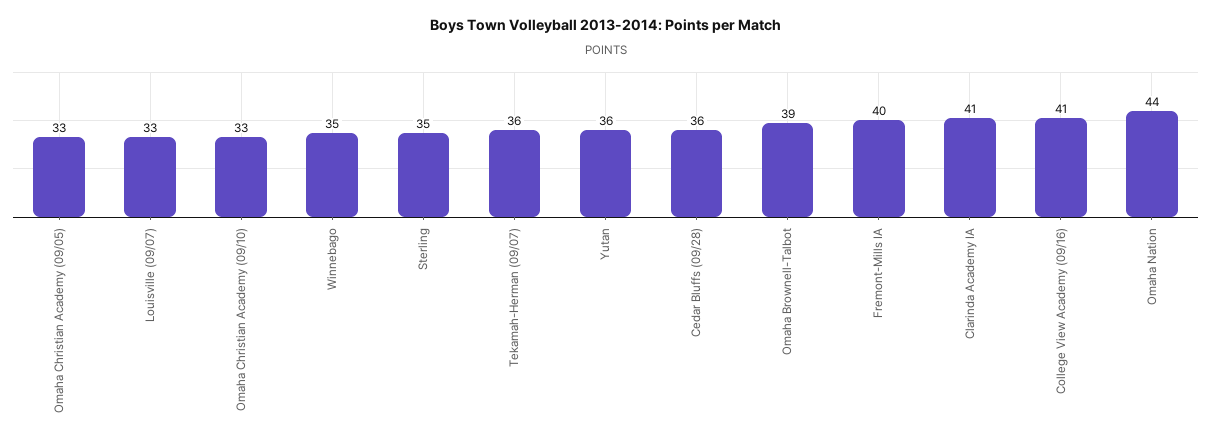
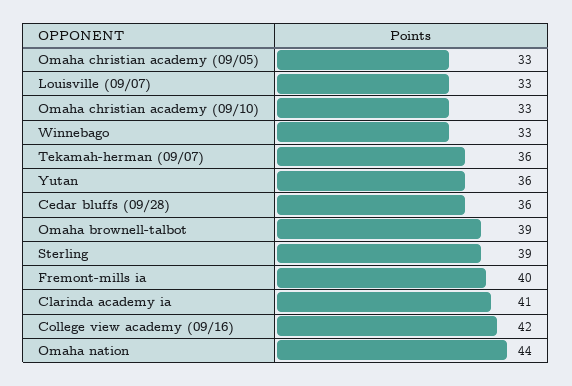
  {
    "Omaha Christian Academy (09/05)": 33,
    "Louisville (09/07)": 33,
    "Omaha Christian Academy (09/10)": 33,
-   "Winnebago": 35,
+   "Winnebago": 33,
-   "Sterling": 35,
+   "Sterling": 39,
    "Tekamah-Herman (09/07)": 36,
    "Yutan": 36,
    "Cedar Bluffs (09/28)": 36,
    "Omaha Brownell-Talbot": 39,
    "Fremont-Mills IA": 40,
    "Clarinda Academy IA": 41,
-   "College View Academy (09/16)": 41,
+   "College View Academy (09/16)": 42,
    "Omaha Nation": 44
  }

